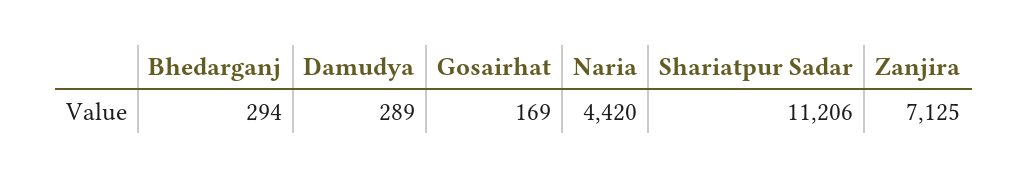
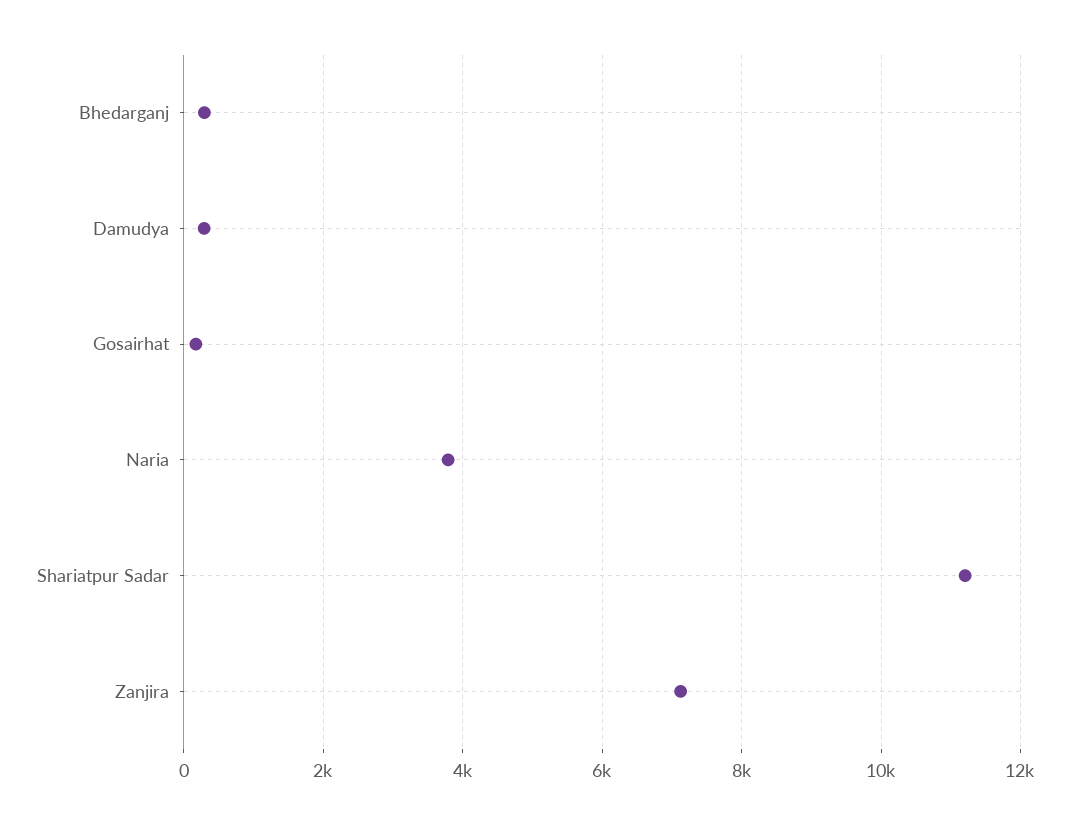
  {
    "Bhedarganj": 294,
    "Damudya": 289,
    "Gosairhat": 169,
-   "Naria": 4420,
+   "Naria": 3800,
    "Shariatpur Sadar": 11206,
    "Zanjira": 7125
  }

